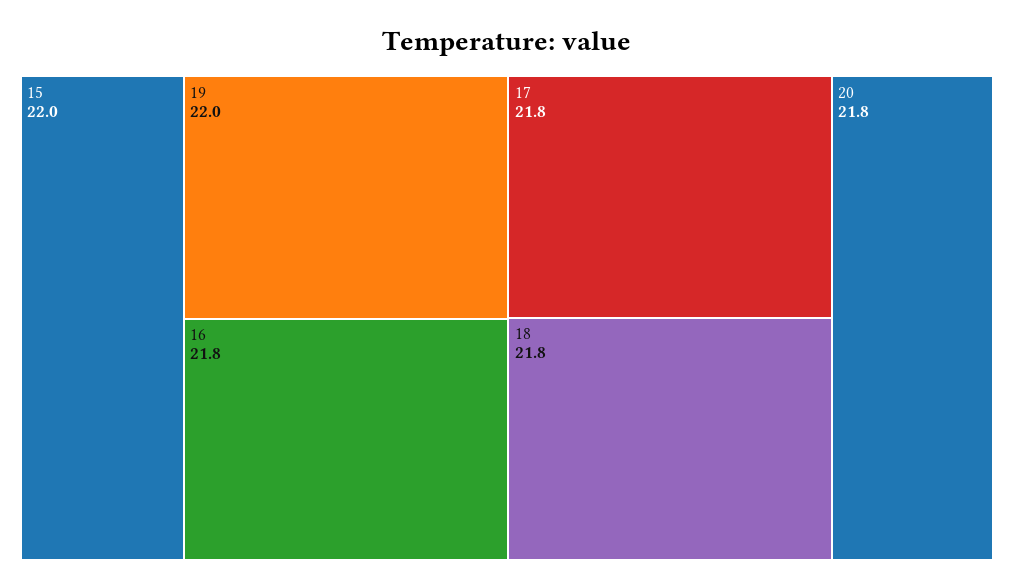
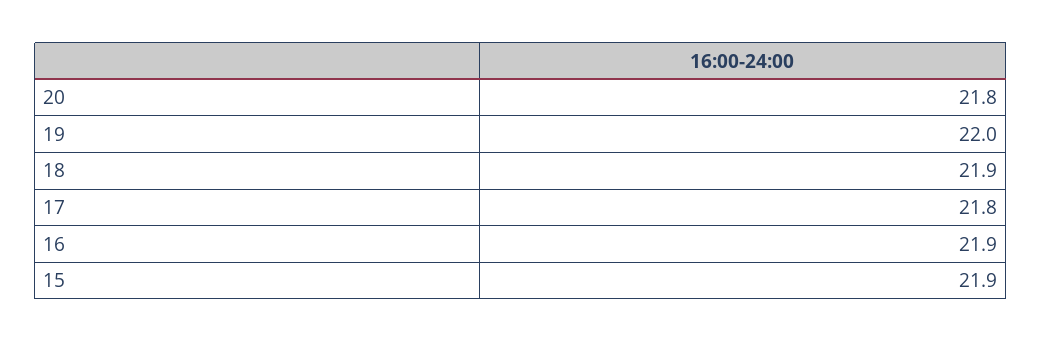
  {
-   "15": 22,
+   "15": 21.9,
    "19": 22,
-   "16": 21.8,
+   "16": 21.9,
    "17": 21.8,
-   "18": 21.8,
+   "18": 21.9,
    "20": 21.8
  }

